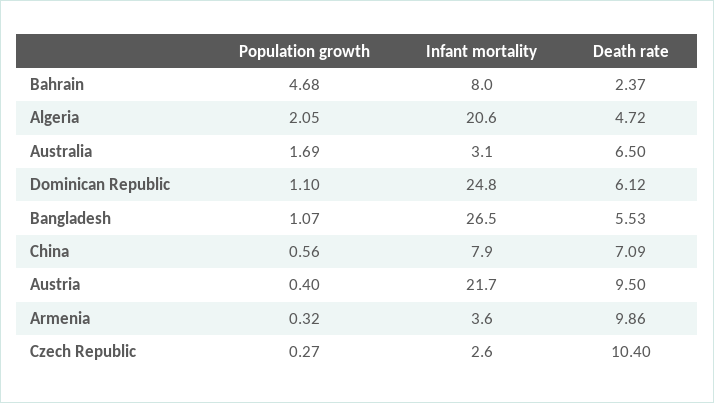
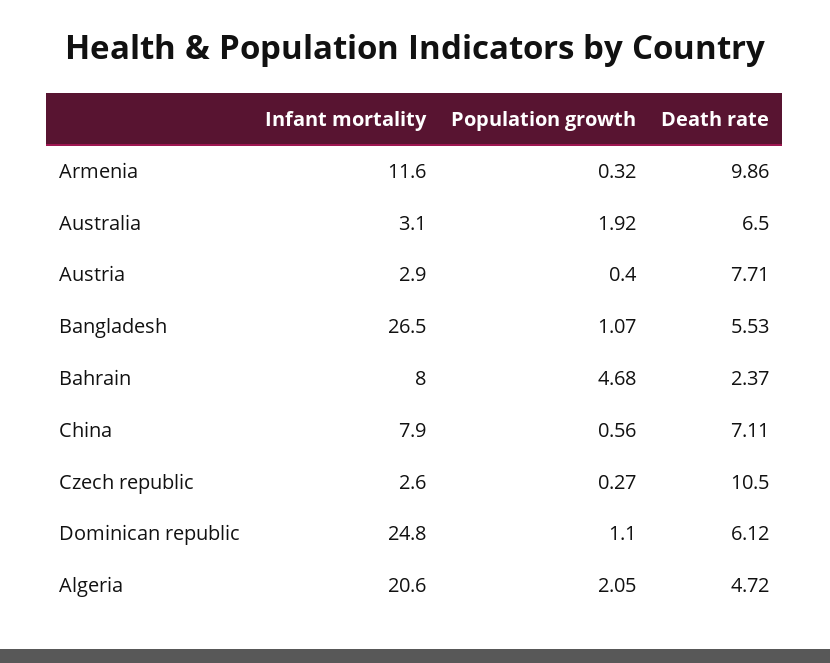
  {
    "Population growth": {
      "Bahrain": 4.68,
      "Algeria": 2.05,
-     "Australia": 1.69,
+     "Australia": 1.92,
      "Dominican Republic": 1.1,
      "Bangladesh": 1.07,
      "China": 0.56,
      "Austria": 0.4,
      "Armenia": 0.32,
      "Czech Republic": 0.27
    },
    "Infant mortality": {
      "Bahrain": 8,
      "Algeria": 20.6,
      "Australia": 3.1,
      "Dominican Republic": 24.8,
      "Bangladesh": 26.5,
      "China": 7.9,
-     "Austria": 21.7,
+     "Austria": 2.9,
-     "Armenia": 3.6,
+     "Armenia": 11.6,
      "Czech Republic": 2.6
    },
    "Death rate": {
      "Bahrain": 2.37,
      "Algeria": 4.72,
      "Australia": 6.5,
      "Dominican Republic": 6.12,
      "Bangladesh": 5.53,
-     "China": 7.09,
+     "China": 7.11,
-     "Austria": 9.5,
+     "Austria": 7.71,
      "Armenia": 9.86,
-     "Czech Republic": 10.4
+     "Czech Republic": 10.5
    }
  }

